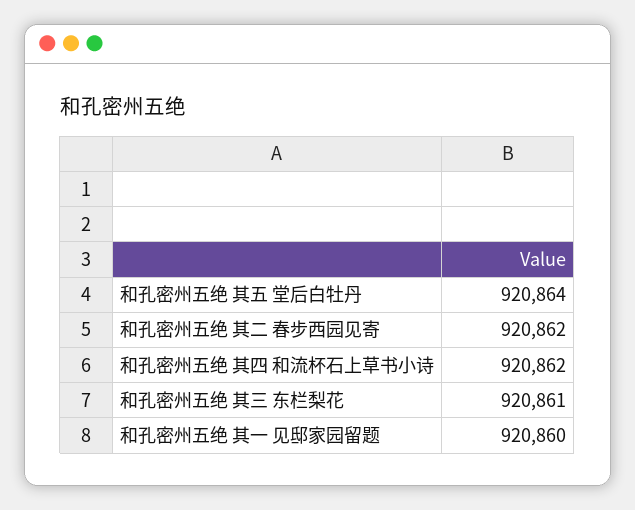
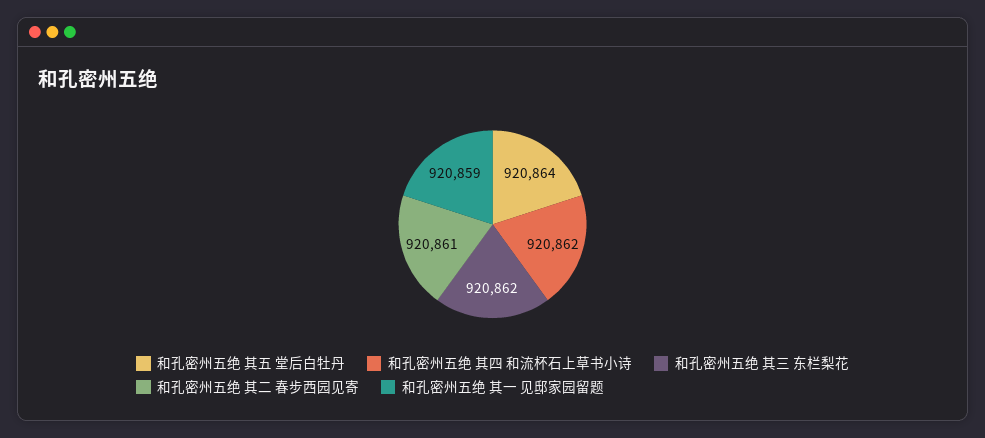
  {
    "和孔密州五绝 其五 堂后白牡丹": 920864,
-   "和孔密州五绝 其二 春步西园见寄": 920862,
+   "和孔密州五绝 其二 春步西园见寄": 920861,
    "和孔密州五绝 其四 和流杯石上草书小诗": 920862,
-   "和孔密州五绝 其三 东栏梨花": 920861,
+   "和孔密州五绝 其三 东栏梨花": 920862,
-   "和孔密州五绝 其一 见邸家园留题": 920860
+   "和孔密州五绝 其一 见邸家园留题": 920859
  }

